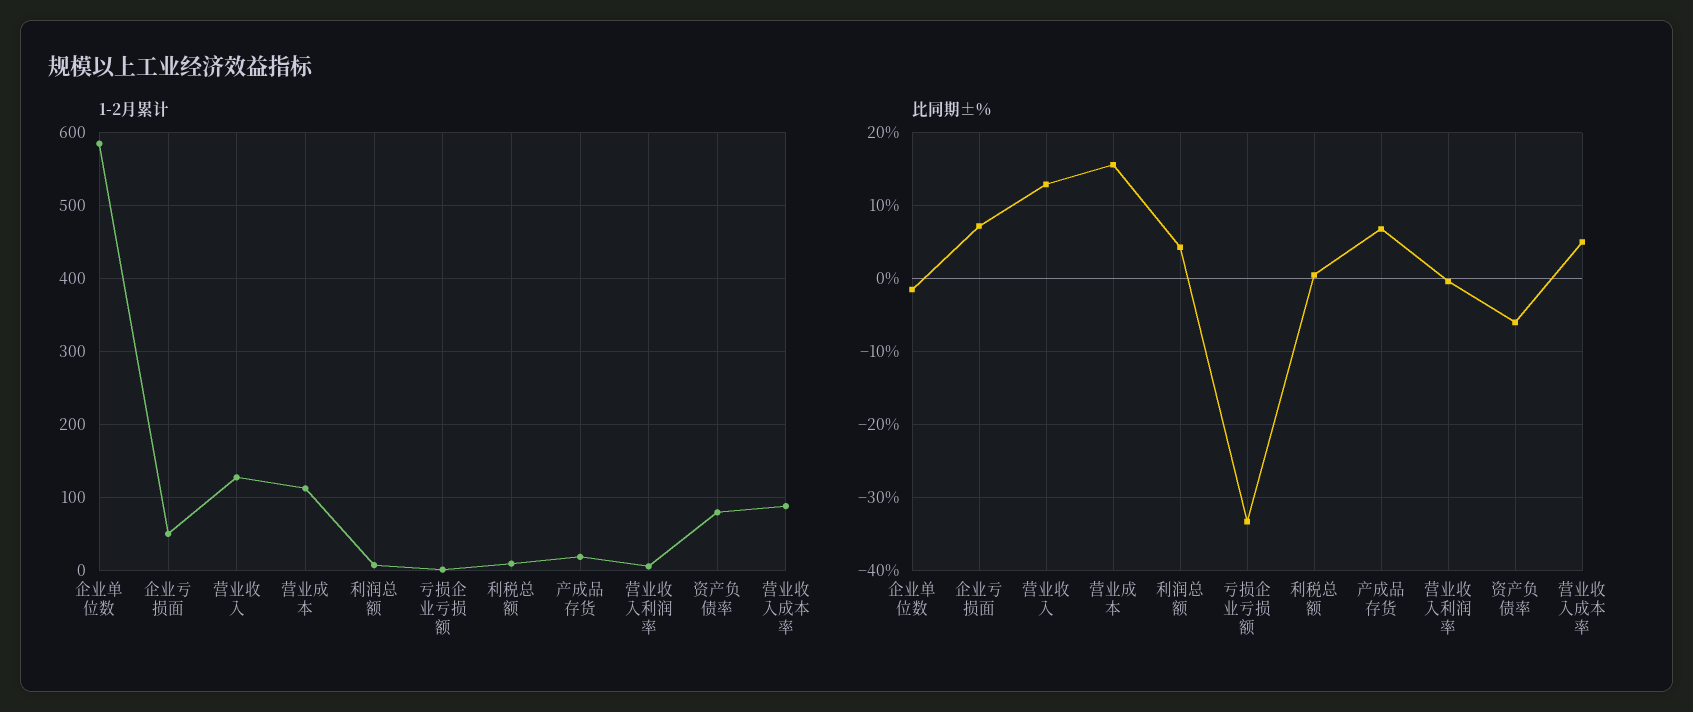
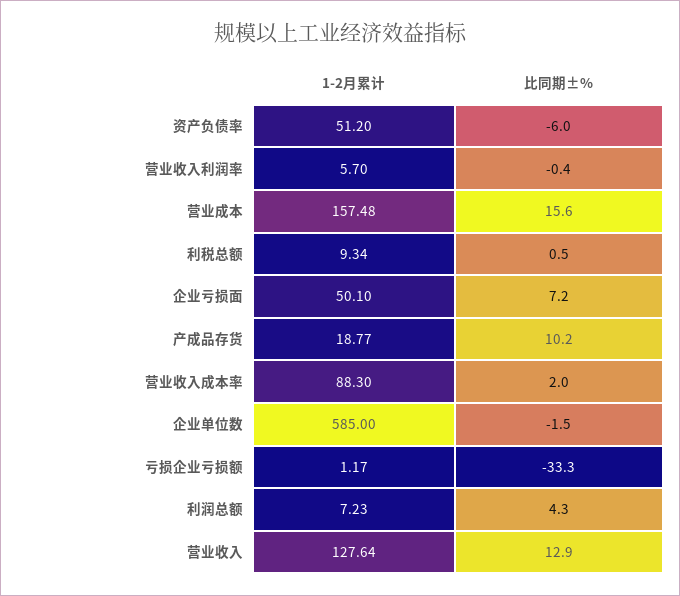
  {
    "1-2月累计": {
      "企业单位数": 585,
      "企业亏损面": 50.1,
      "营业收入": 127.64,
-     "营业成本": 110,
+     "营业成本": 157.48,
      "利润总额": 7.23,
      "亏损企业亏损额": 1.17,
      "利税总额": 9.34,
      "产成品存货": 18.77,
      "营业收入利润率": 5.7,
-     "资产负债率": 80,
+     "资产负债率": 51.2,
      "营业收入成本率": 88.3
    },
    "比同期±%": {
      "企业单位数": -1.5,
      "企业亏损面": 7.2,
      "营业收入": 12.9,
      "营业成本": 15.6,
      "利润总额": 4.3,
      "亏损企业亏损额": -33.3,
      "利税总额": 0.5,
-     "产成品存货": 7,
+     "产成品存货": 10.2,
      "营业收入利润率": -0.4,
      "资产负债率": -6,
-     "营业收入成本率": 5
+     "营业收入成本率": 2
    }
  }

